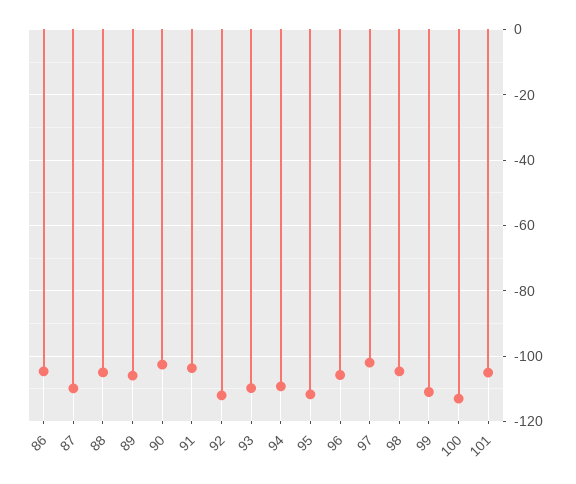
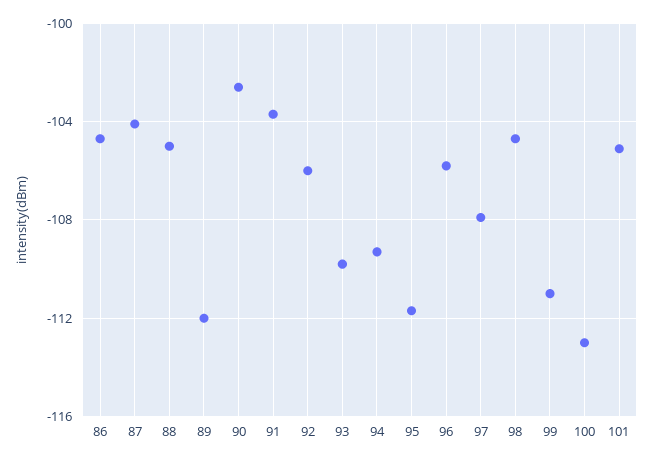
  {
    "86": -104.5,
-   "87": -110,
+   "87": -104,
    "88": -105,
-   "89": -106,
+   "89": -112,
    "90": -102.5,
    "91": -103.5,
-   "92": -112,
+   "92": -106,
    "93": -110,
    "94": -109.5,
    "95": -111.5,
    "96": -106,
-   "97": -102,
+   "97": -108,
    "98": -104.5,
    "99": -111,
    "100": -113,
    "101": -105
  }

